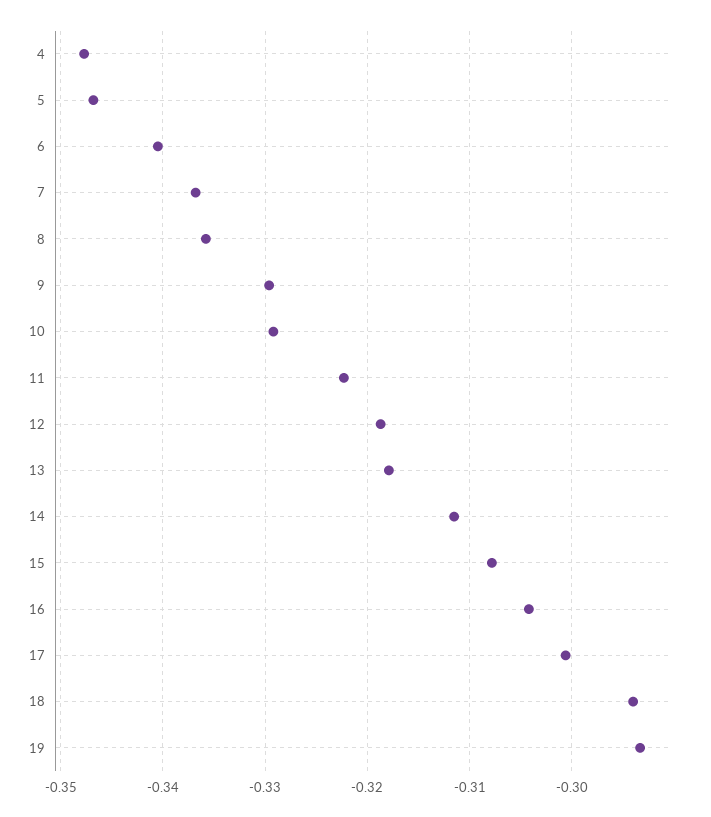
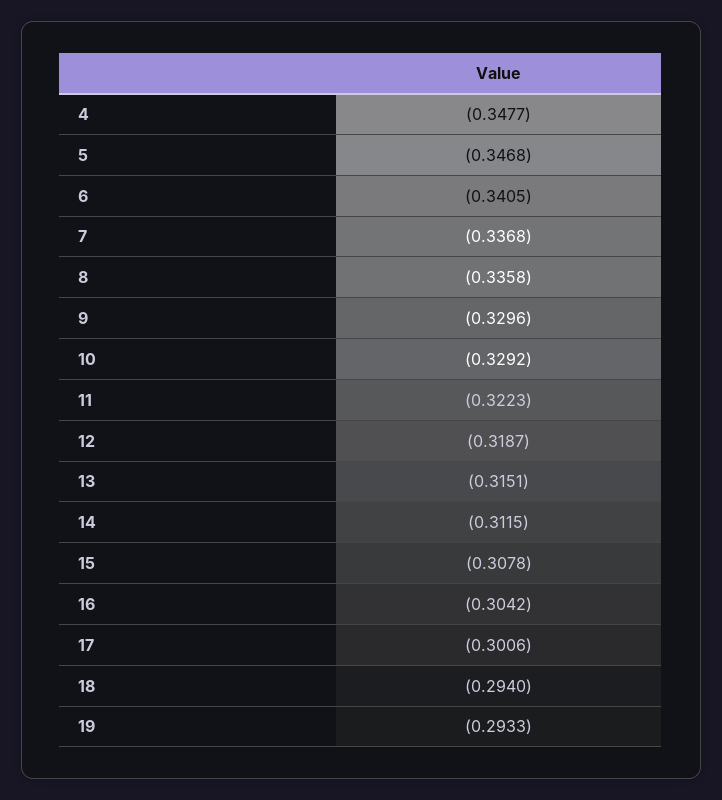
  {
    "4": -0.3477,
    "5": -0.3468,
    "6": -0.3405,
    "7": -0.3368,
    "8": -0.3358,
    "9": -0.3296,
    "10": -0.3292,
    "11": -0.3223,
    "12": -0.3187,
-   "13": -0.318,
+   "13": -0.3151,
    "14": -0.3115,
    "15": -0.3078,
    "16": -0.3042,
    "17": -0.3006,
    "18": -0.294,
    "19": -0.2933
  }

